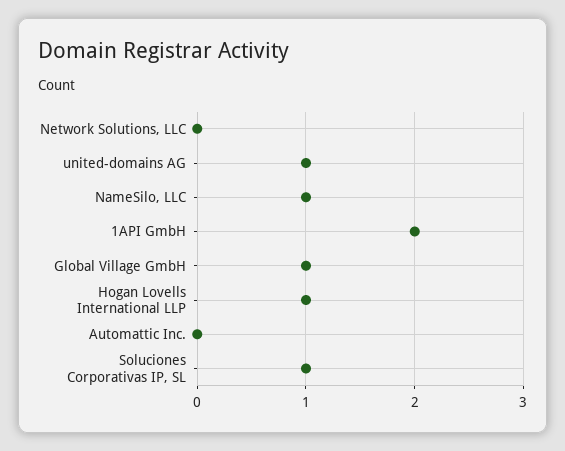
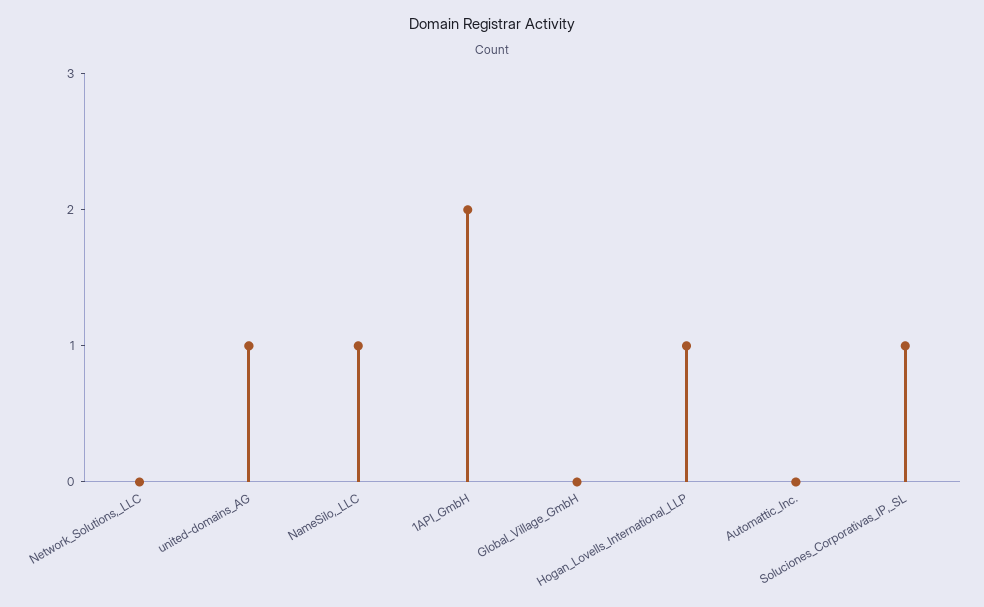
  {
    "Network Solutions, LLC": 0,
    "united-domains AG": 1,
    "NameSilo, LLC": 1,
    "1API GmbH": 2,
-   "Global Village GmbH": 1,
+   "Global Village GmbH": 0,
    "Hogan Lovells International LLP": 1,
    "Automattic Inc.": 0,
    "Soluciones Corporativas IP, SL": 1
  }

